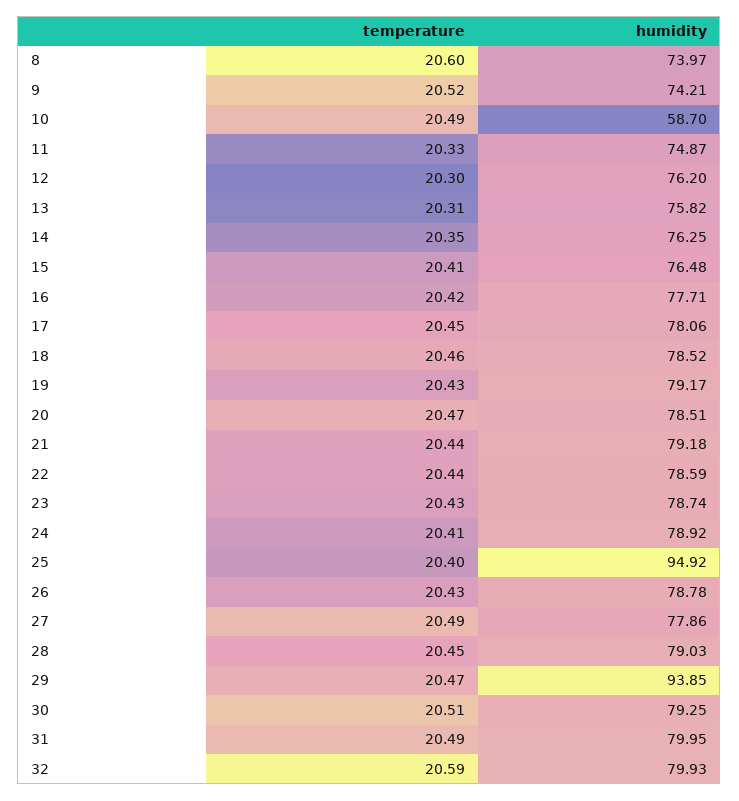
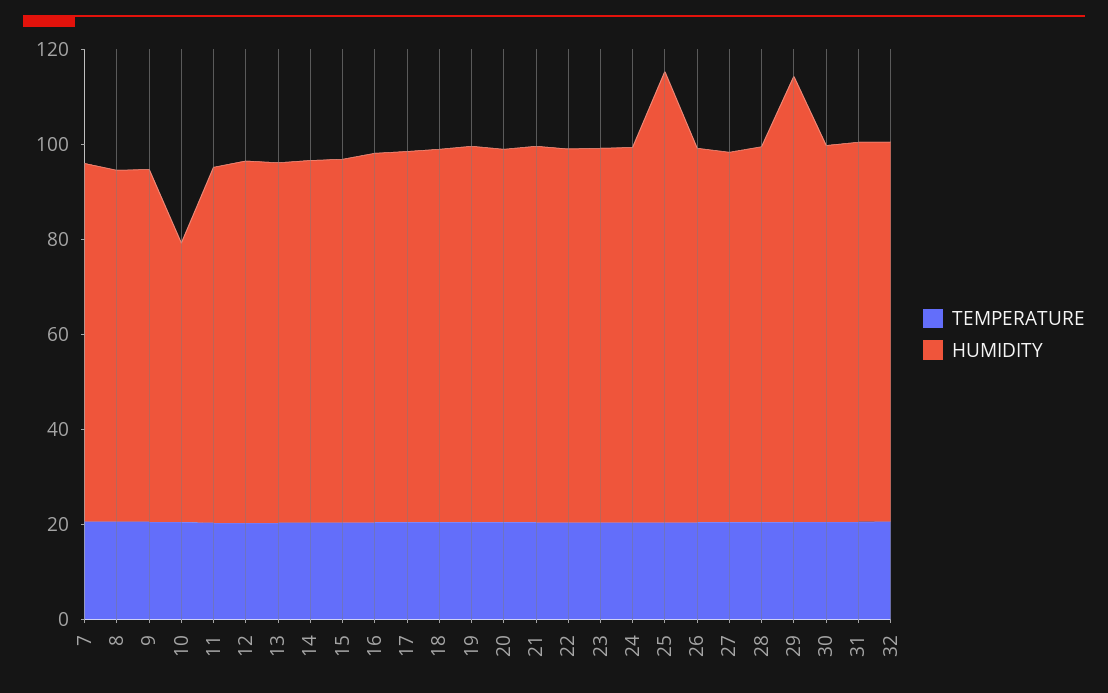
  {
    "temperature": {
      "8": 20.6,
      "9": 20.52,
      "10": 20.49,
      "11": 20.33,
      "12": 20.3,
      "13": 20.31,
      "14": 20.35,
      "15": 20.41,
      "16": 20.42,
      "17": 20.45,
      "18": 20.46,
      "19": 20.43,
      "20": 20.47,
      "21": 20.44,
      "22": 20.44,
      "23": 20.43,
      "24": 20.41,
      "25": 20.4,
      "26": 20.43,
      "27": 20.49,
      "28": 20.45,
      "29": 20.47,
      "30": 20.51,
      "31": 20.49,
-     "32": 20.59
+     "32": 20.59,
+     "7": 20
    },
    "humidity": {
      "8": 73.97,
      "9": 74.21,
      "10": 58.7,
      "11": 74.87,
      "12": 76.2,
      "13": 75.82,
      "14": 76.25,
      "15": 76.48,
      "16": 77.71,
      "17": 78.06,
      "18": 78.52,
      "19": 79.17,
      "20": 78.51,
      "21": 79.18,
      "22": 78.59,
      "23": 78.74,
      "24": 78.92,
      "25": 94.92,
      "26": 78.78,
      "27": 77.86,
      "28": 79.03,
      "29": 93.85,
      "30": 79.25,
      "31": 79.95,
-     "32": 79.93
+     "32": 79.93,
+     "7": 75
    }
  }

